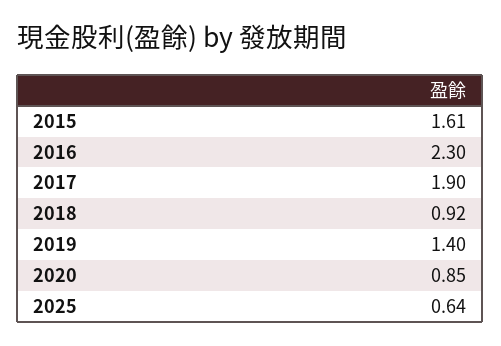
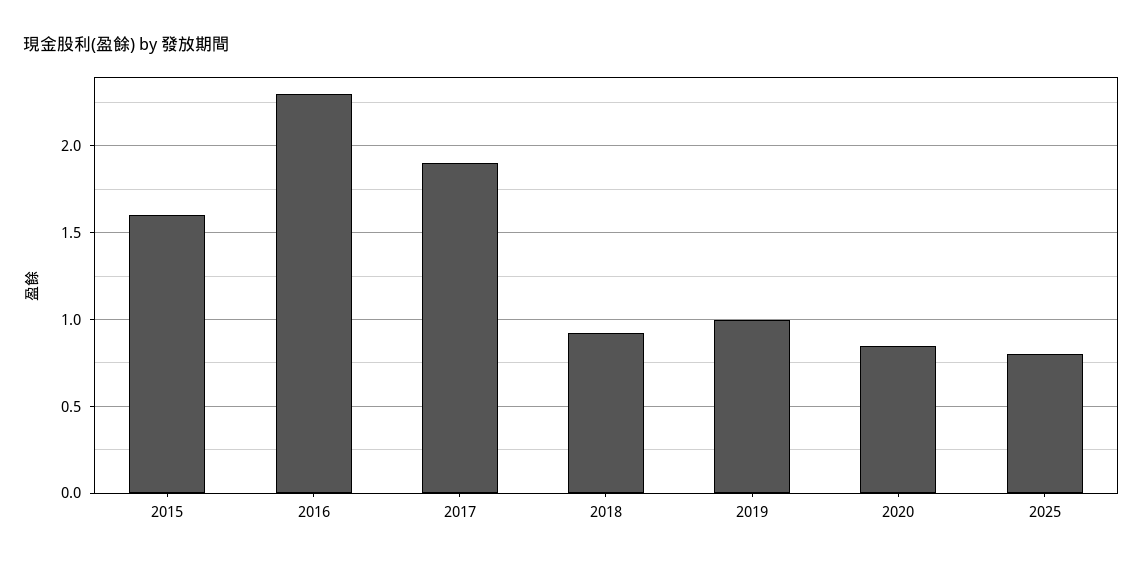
  {
    "2015": 1.61,
    "2016": 2.3,
    "2017": 1.9,
    "2018": 0.92,
-   "2019": 1.4,
+   "2019": 1,
    "2020": 0.85,
-   "2025": 0.64
+   "2025": 0.8
  }

